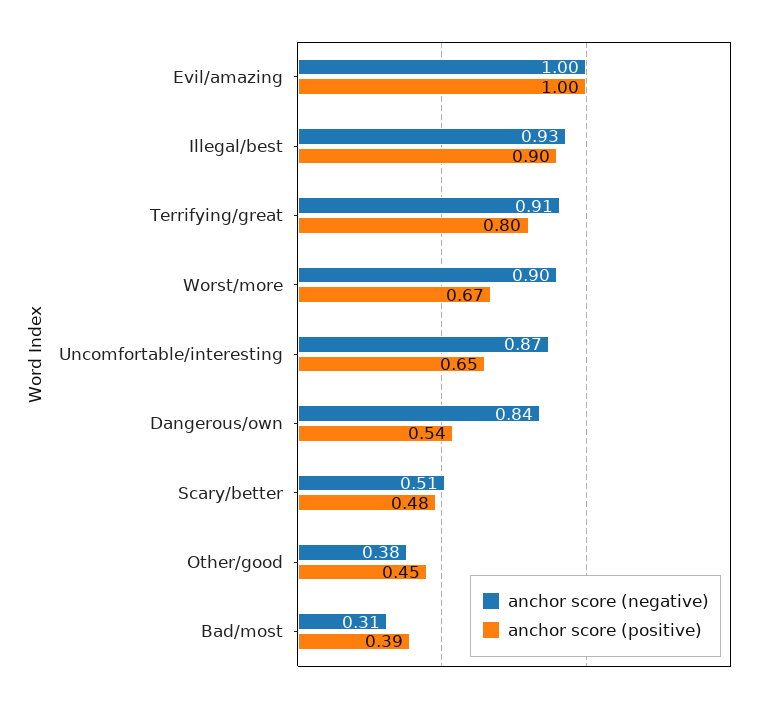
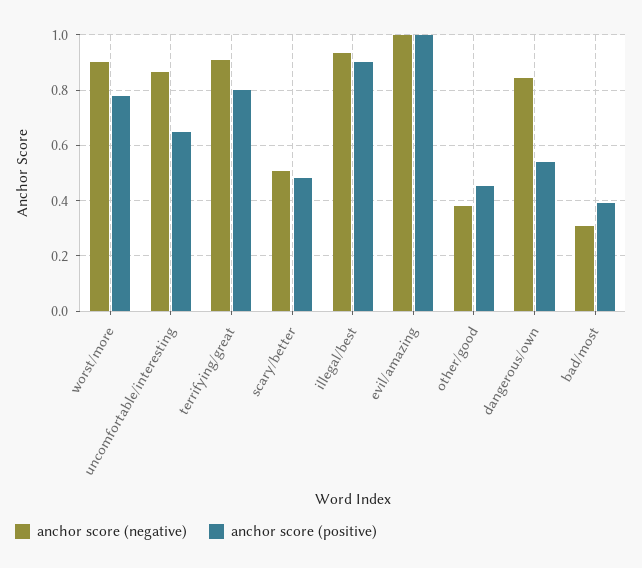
  {
    "anchor score (negative)": {
      "Evil/amazing": 1,
      "Illegal/best": 0.93,
      "Terrifying/great": 0.91,
      "Worst/more": 0.9,
      "Uncomfortable/interesting": 0.87,
      "Dangerous/own": 0.84,
      "Scary/better": 0.51,
      "Other/good": 0.38,
      "Bad/most": 0.31
    },
    "anchor score (positive)": {
      "Evil/amazing": 1,
      "Illegal/best": 0.9,
      "Terrifying/great": 0.8,
-     "Worst/more": 0.67,
+     "Worst/more": 0.775,
      "Uncomfortable/interesting": 0.65,
      "Dangerous/own": 0.54,
      "Scary/better": 0.48,
      "Other/good": 0.45,
      "Bad/most": 0.39
    }
  }

